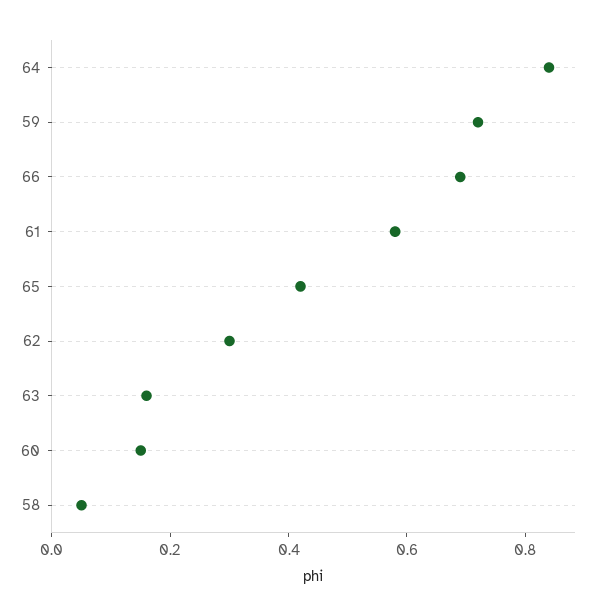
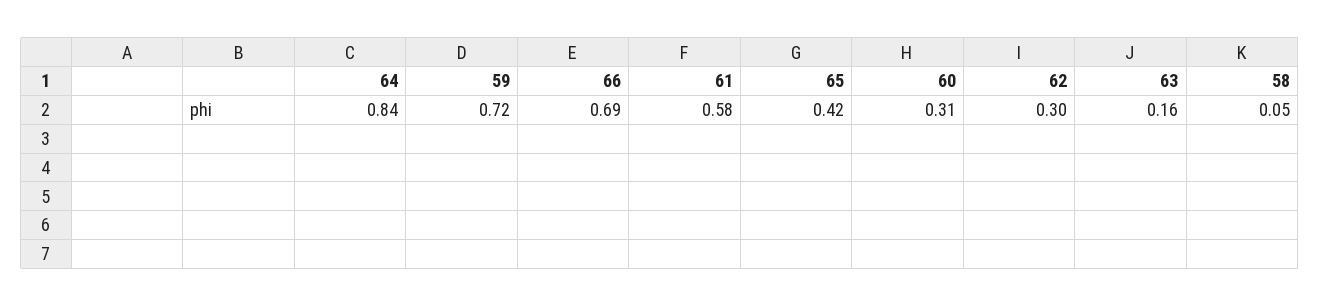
  {
    "64": 0.84,
    "59": 0.72,
    "66": 0.69,
    "61": 0.58,
    "65": 0.42,
    "62": 0.3,
    "63": 0.16,
-   "60": 0.15,
+   "60": 0.31,
    "58": 0.05
  }

